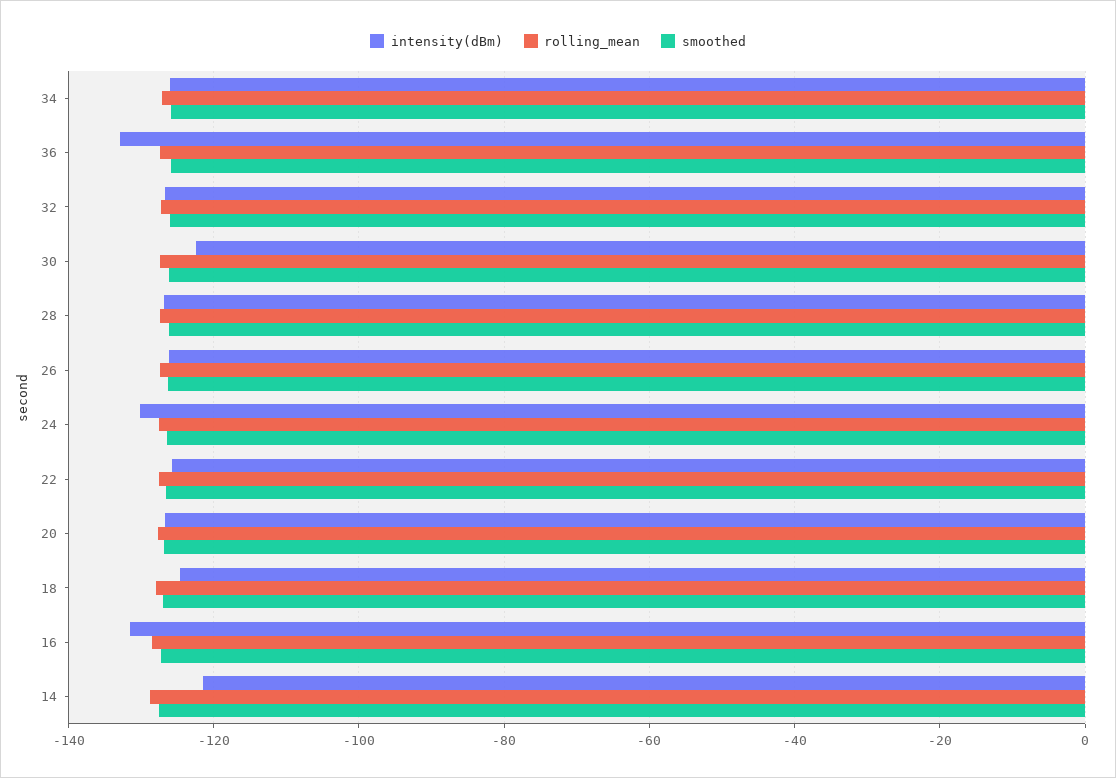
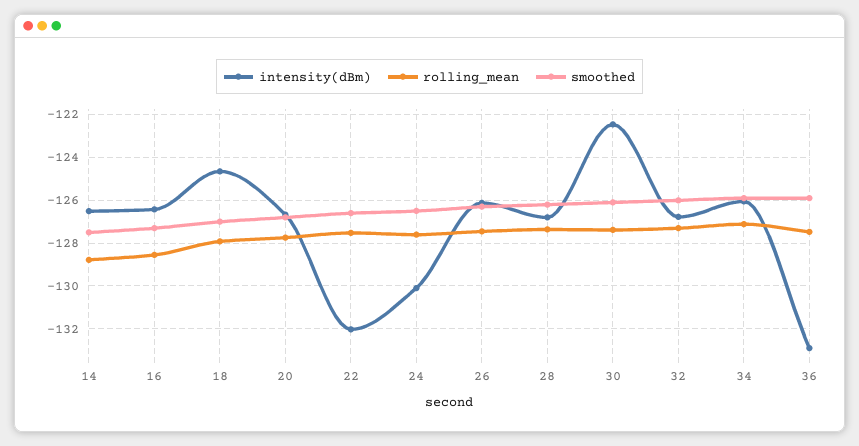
  {
    "intensity(dBm)": {
      "34": -126,
      "36": -133,
      "32": -127,
      "30": -122.5,
      "28": -127,
      "26": -126,
      "24": -130,
-     "22": -126,
+     "22": -132,
      "20": -126.5,
      "18": -124.5,
-     "16": -132,
+     "16": -126.5,
-     "14": -122
+     "14": -126.5
    },
    "rolling_mean": {
      "34": -127,
      "36": -127.5,
      "32": -127.5,
      "30": -127.5,
      "28": -127.5,
      "26": -127.5,
      "24": -127.5,
      "22": -127.5,
      "20": -127.5,
      "18": -128,
      "16": -128.5,
      "14": -129
    },
    "smoothed": {
      "34": -126,
      "36": -126,
      "32": -126,
      "30": -126,
      "28": -126,
      "26": -126.5,
      "24": -126.5,
      "22": -126.5,
      "20": -127,
      "18": -127,
      "16": -127.5,
      "14": -127.5
    }
  }

